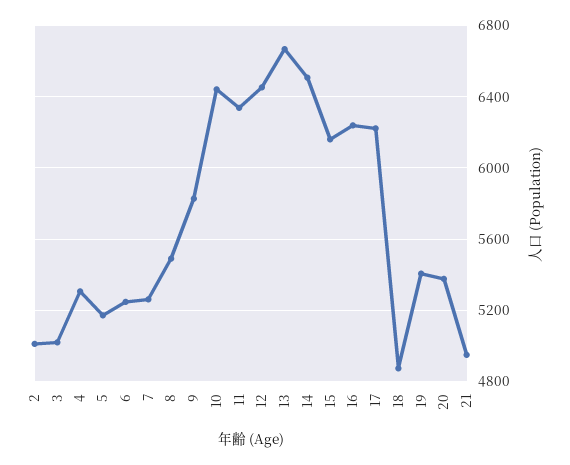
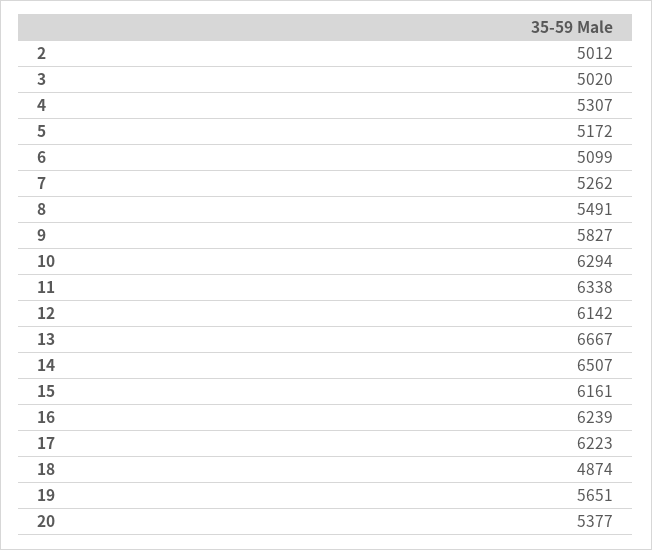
  {
    "2": 5012,
    "3": 5020,
    "4": 5307,
    "5": 5172,
-   "6": 5250,
+   "6": 5099,
    "7": 5262,
    "8": 5491,
    "9": 5827,
-   "10": 6450,
+   "10": 6294,
    "11": 6338,
-   "12": 6450,
+   "12": 6142,
    "13": 6667,
    "14": 6507,
    "15": 6161,
    "16": 6239,
    "17": 6223,
    "18": 4874,
-   "19": 5400,
+   "19": 5651,
-   "20": 5377,
+   "20": 5377
-   "21": 4950
  }

